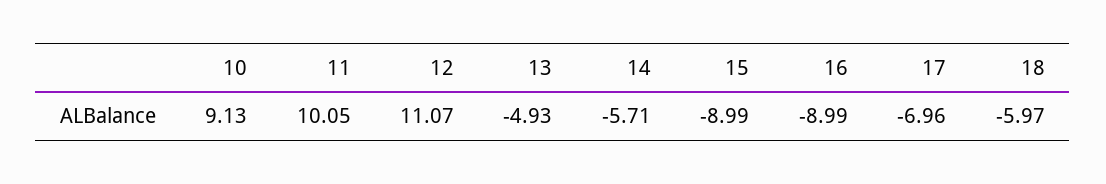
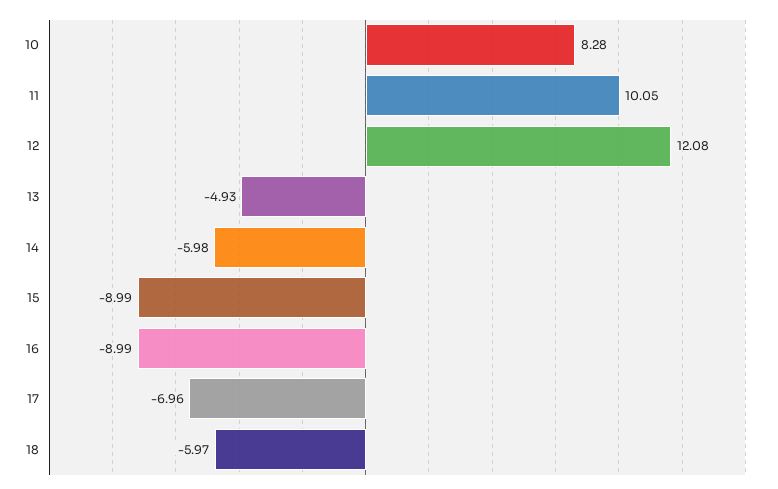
  {
-   "10": 9.13,
+   "10": 8.28,
    "11": 10.05,
-   "12": 11.07,
+   "12": 12.08,
    "13": -4.93,
-   "14": -5.71,
+   "14": -5.98,
    "15": -8.99,
    "16": -8.99,
    "17": -6.96,
    "18": -5.97
  }

